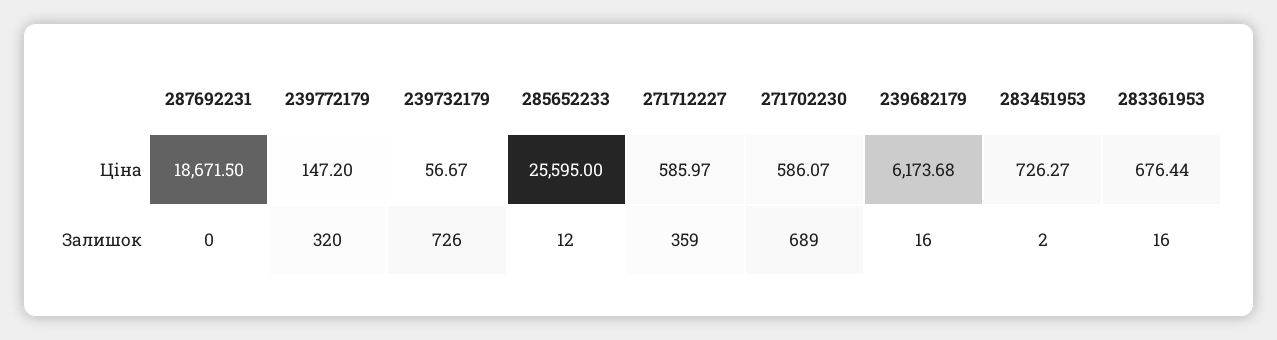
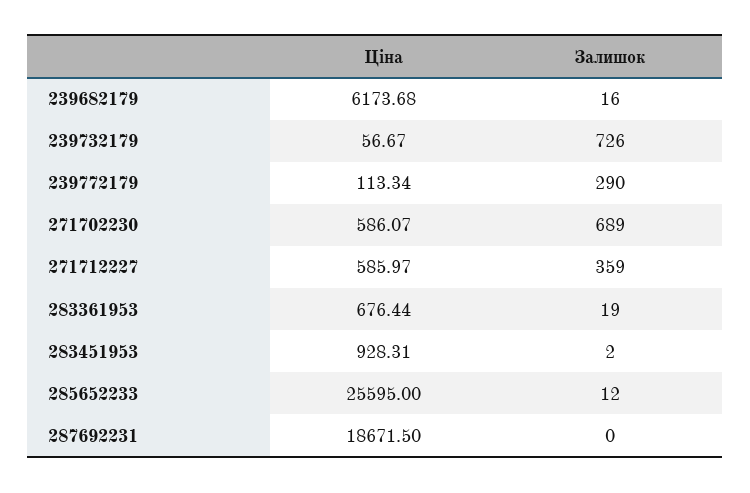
  {
    "287692231": {
      "Ціна": 18671.5,
      "Залишок": 0
    },
    "239772179": {
-     "Ціна": 147.2,
+     "Ціна": 113.34,
-     "Залишок": 320
+     "Залишок": 290
    },
    "239732179": {
      "Ціна": 56.67,
      "Залишок": 726
    },
    "285652233": {
      "Ціна": 25595,
      "Залишок": 12
    },
    "271712227": {
      "Ціна": 585.97,
      "Залишок": 359
    },
    "271702230": {
      "Ціна": 586.07,
      "Залишок": 689
    },
    "239682179": {
      "Ціна": 6173.68,
      "Залишок": 16
    },
    "283451953": {
-     "Ціна": 726.27,
+     "Ціна": 928.31,
      "Залишок": 2
    },
    "283361953": {
      "Ціна": 676.44,
-     "Залишок": 16
+     "Залишок": 19
    }
  }

